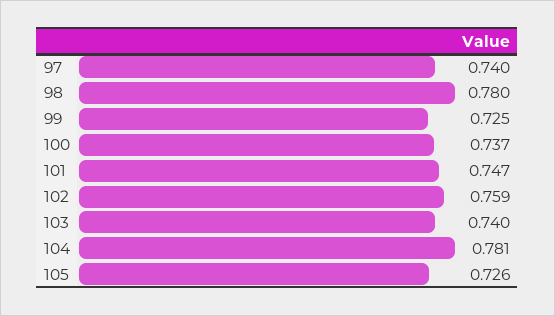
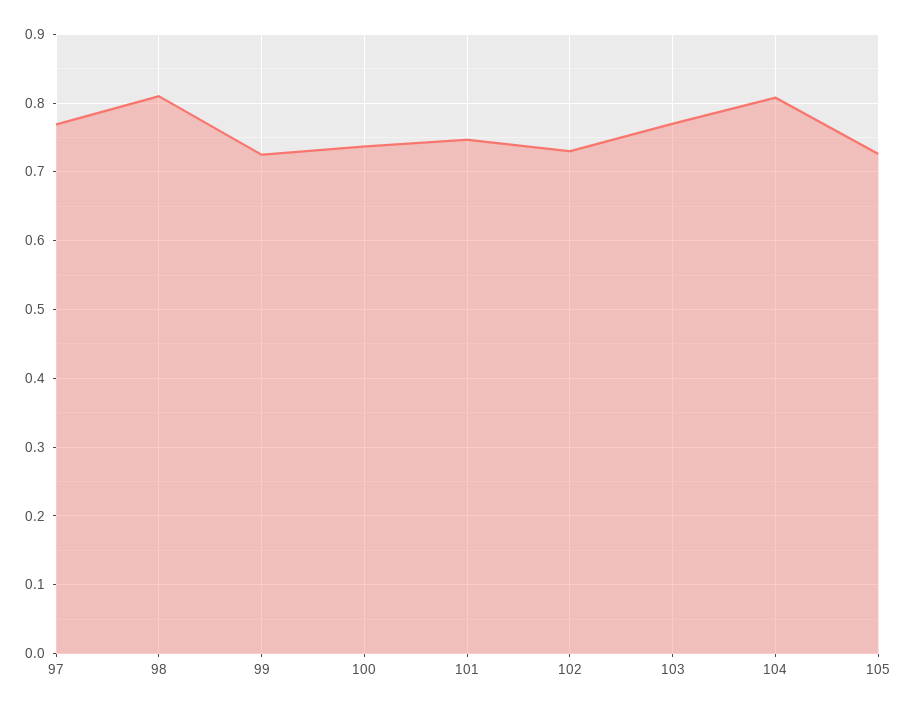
  {
-   "97": 0.74,
+   "97": 0.77,
-   "98": 0.78,
+   "98": 0.81,
    "99": 0.725,
    "100": 0.737,
    "101": 0.747,
-   "102": 0.759,
+   "102": 0.73,
-   "103": 0.74,
+   "103": 0.77,
-   "104": 0.781,
+   "104": 0.81,
    "105": 0.726
  }

